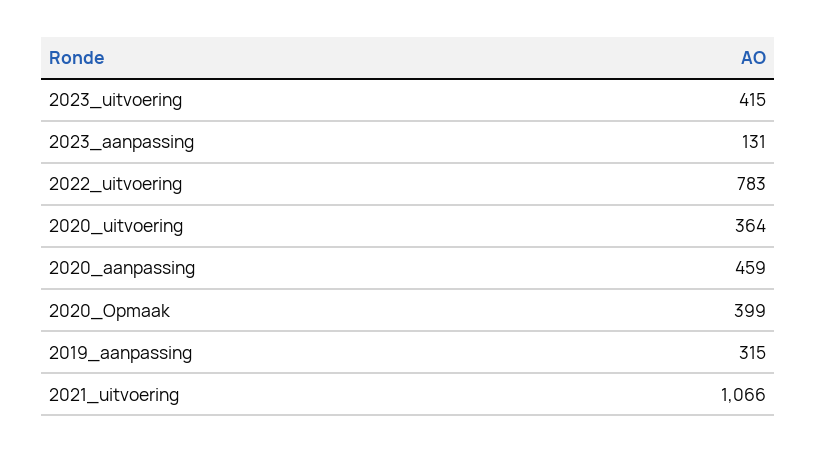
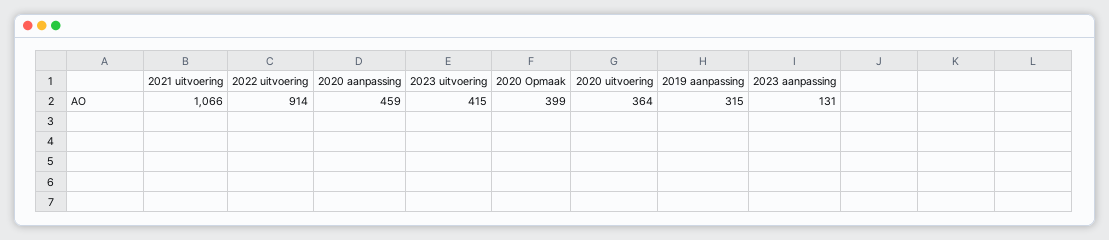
  {
    "2023_uitvoering": 415,
    "2023_aanpassing": 131,
-   "2022_uitvoering": 783,
+   "2022_uitvoering": 914,
    "2020_uitvoering": 364,
    "2020_aanpassing": 459,
    "2020_Opmaak": 399,
    "2019_aanpassing": 315,
    "2021_uitvoering": 1066
  }

